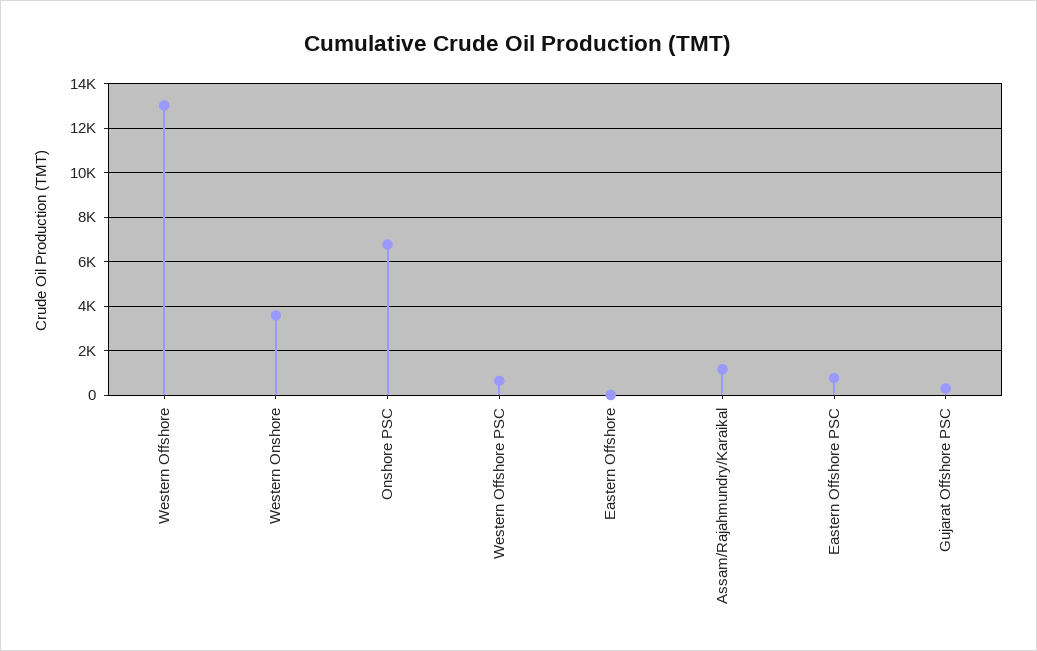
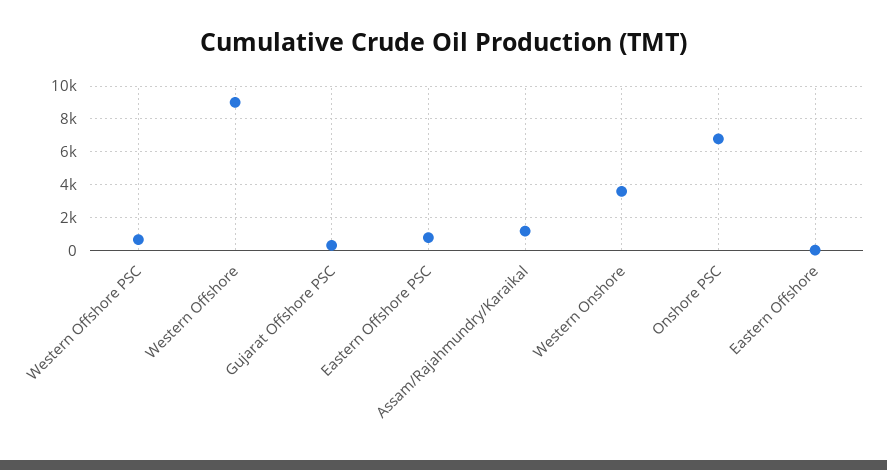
  {
-   "Western Offshore": 13000,
+   "Western Offshore": 9000,
    "Western Onshore": 3500,
    "Onshore PSC": 7000,
    "Western Offshore PSC": 500,
    "Eastern Offshore": 0,
    "Assam/Rajahmundry/Karaikal": 1000,
    "Eastern Offshore PSC": 1000,
    "Gujarat Offshore PSC": 500
  }

